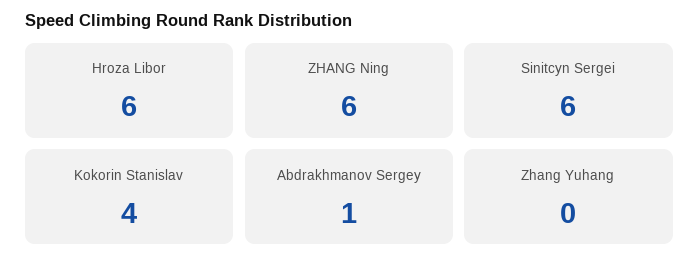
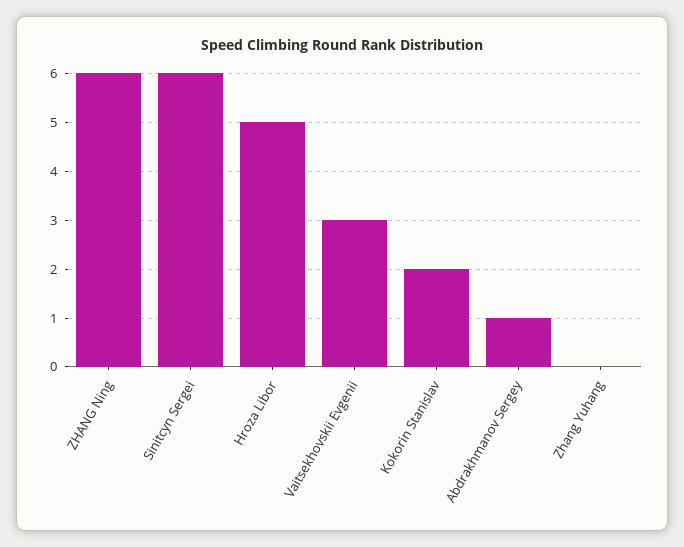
  {
-   "Hroza Libor": 6,
+   "Hroza Libor": 5,
    "ZHANG Ning": 6,
    "Sinitcyn Sergei": 6,
-   "Kokorin Stanislav": 4,
+   "Kokorin Stanislav": 2,
    "Abdrakhmanov Sergey": 1,
-   "Zhang Yuhang": 0
+   "Zhang Yuhang": 0,
+   "Vaitsekhovskii Evgenii": 3
  }

